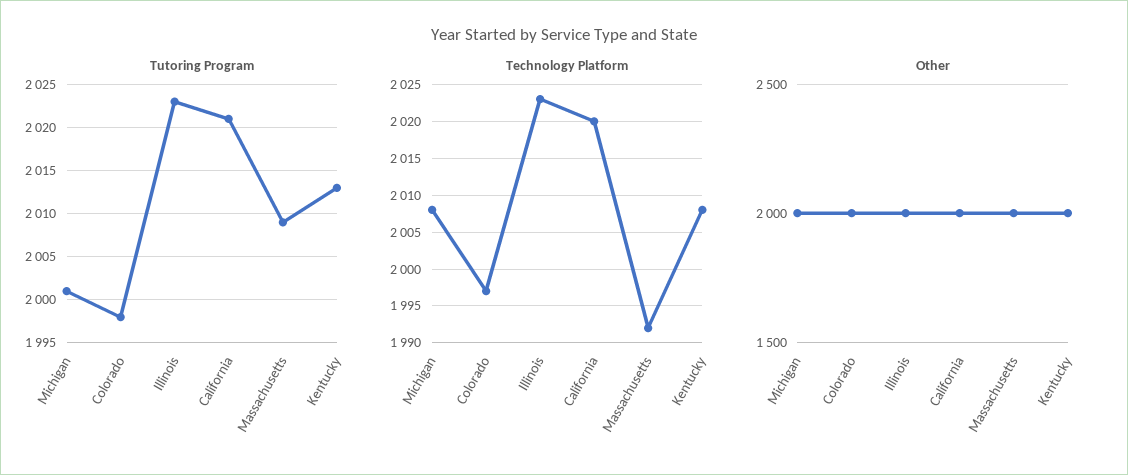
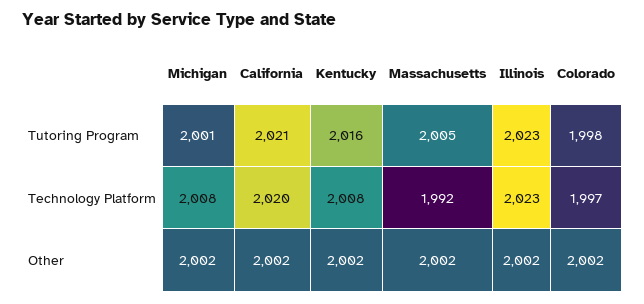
  {
    "Tutoring Program": {
      "Michigan": 2001,
      "Colorado": 1998,
      "Illinois": 2023,
      "California": 2021,
-     "Massachusetts": 2009,
+     "Massachusetts": 2005,
-     "Kentucky": 2013
+     "Kentucky": 2016
    },
    "Technology Platform": {
      "Michigan": 2008,
      "Colorado": 1997,
      "Illinois": 2023,
      "California": 2020,
      "Massachusetts": 1992,
      "Kentucky": 2008
    },
    "Other": {
      "Michigan": 2002,
      "Colorado": 2002,
      "Illinois": 2002,
      "California": 2002,
      "Massachusetts": 2002,
      "Kentucky": 2002
    }
  }

